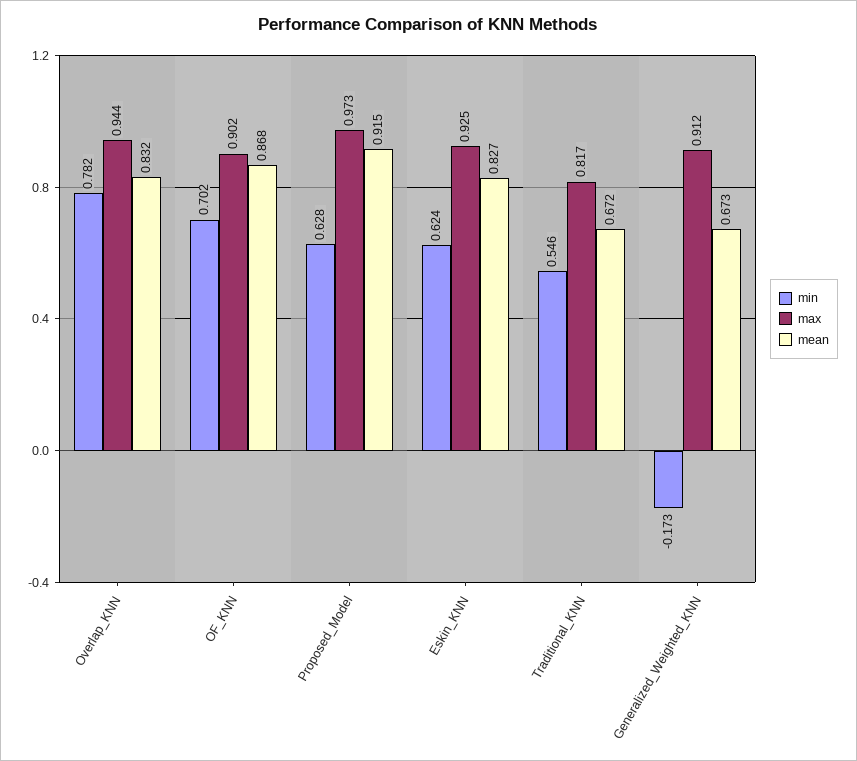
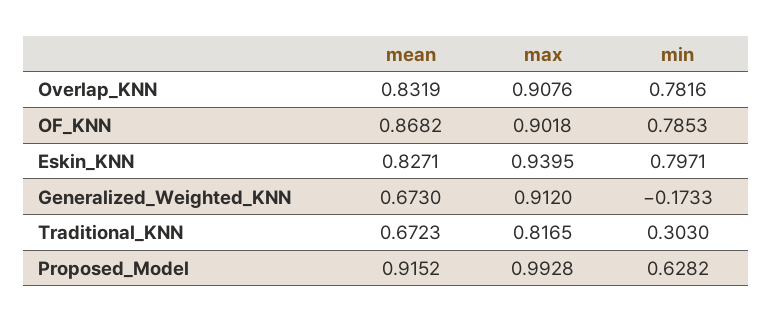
  {
    "min": {
      "Overlap_KNN": 0.7816,
-     "OF_KNN": 0.702,
+     "OF_KNN": 0.7853,
      "Proposed_Model": 0.6282,
-     "Eskin_KNN": 0.624,
+     "Eskin_KNN": 0.7971,
-     "Traditional_KNN": 0.546,
+     "Traditional_KNN": 0.303,
      "Generalized_Weighted_KNN": -0.1733
    },
    "max": {
-     "Overlap_KNN": 0.944,
+     "Overlap_KNN": 0.9076,
      "OF_KNN": 0.9018,
-     "Proposed_Model": 0.973,
+     "Proposed_Model": 0.9928,
-     "Eskin_KNN": 0.925,
+     "Eskin_KNN": 0.9395,
      "Traditional_KNN": 0.8165,
      "Generalized_Weighted_KNN": 0.912
    },
    "mean": {
      "Overlap_KNN": 0.8319,
      "OF_KNN": 0.8682,
      "Proposed_Model": 0.9152,
      "Eskin_KNN": 0.8271,
      "Traditional_KNN": 0.6723,
      "Generalized_Weighted_KNN": 0.673
    }
  }

